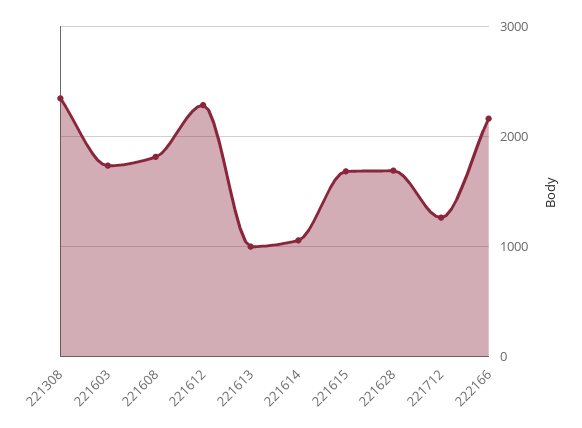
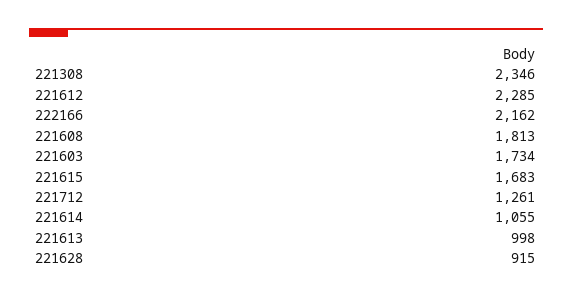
  {
    "221308": 2346,
    "221603": 1734,
    "221608": 1813,
    "221612": 2285,
    "221613": 998,
    "221614": 1055,
    "221615": 1683,
-   "221628": 1700,
+   "221628": 915,
    "221712": 1261,
    "222166": 2162
  }

